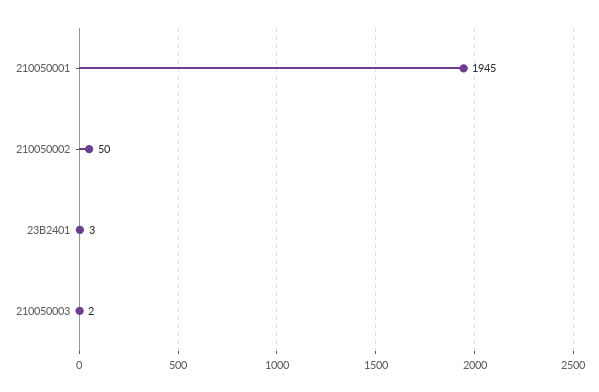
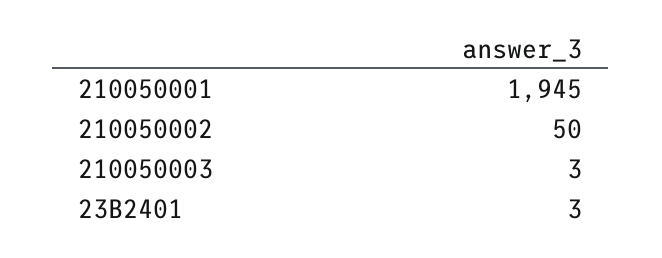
  {
    "210050001": 1945,
    "210050002": 50,
    "23B2401": 3,
-   "210050003": 2
+   "210050003": 3
  }

